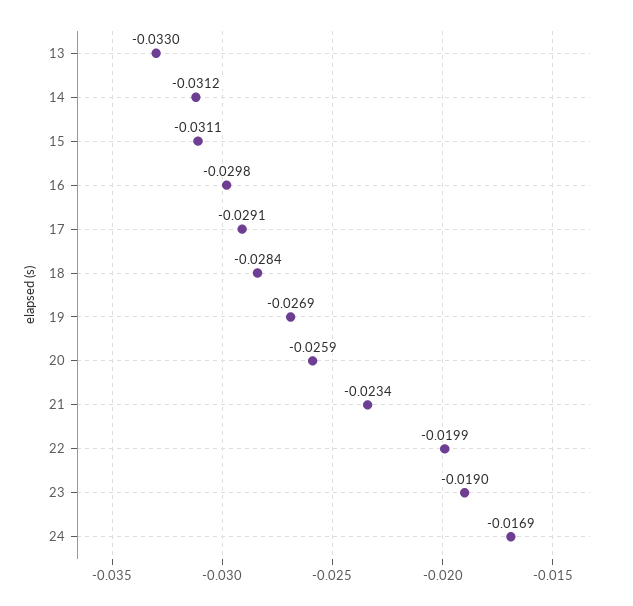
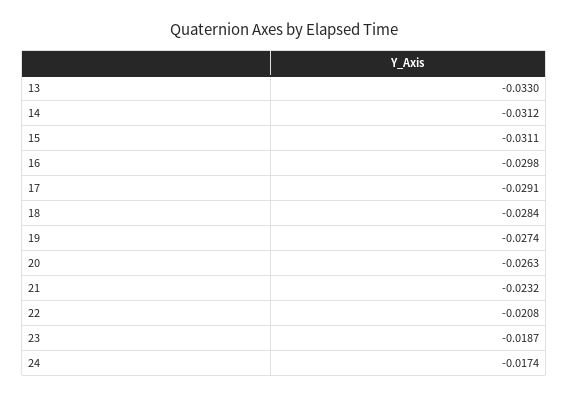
  {
    "13": -0.033,
    "14": -0.0312,
    "15": -0.0311,
    "16": -0.0298,
    "17": -0.0291,
    "18": -0.0284,
-   "19": -0.0269,
+   "19": -0.0274,
-   "20": -0.0259,
+   "20": -0.0263,
-   "21": -0.0234,
+   "21": -0.0232,
-   "22": -0.0199,
+   "22": -0.0208,
-   "23": -0.019,
+   "23": -0.0187,
-   "24": -0.0169
+   "24": -0.0174
  }

